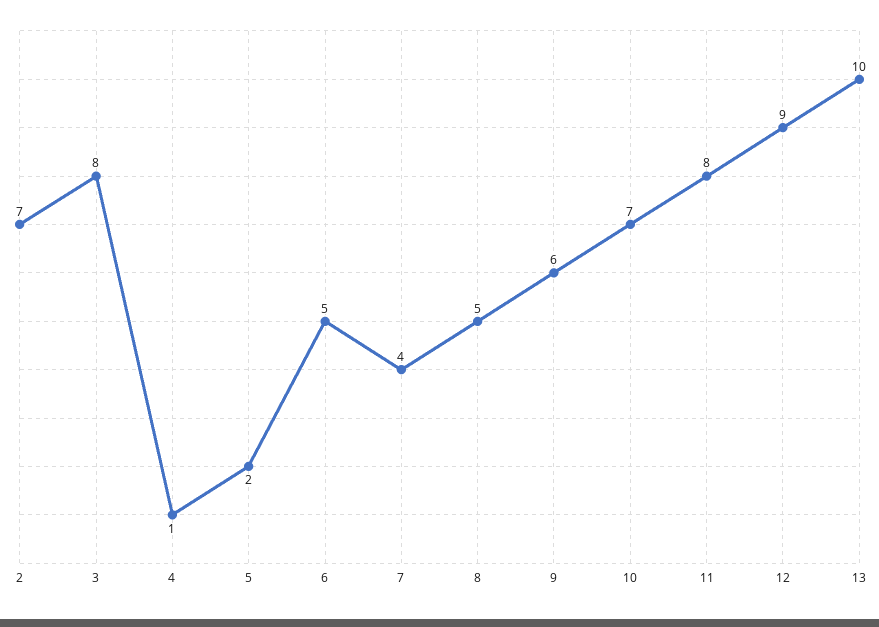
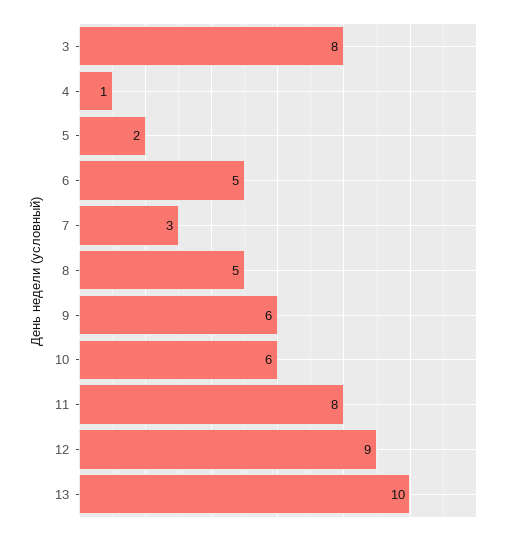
  {
-   "2": 7,
    "3": 8,
    "4": 1,
    "5": 2,
    "6": 5,
-   "7": 4,
+   "7": 3,
    "8": 5,
    "9": 6,
-   "10": 7,
+   "10": 6,
    "11": 8,
    "12": 9,
    "13": 10
  }

